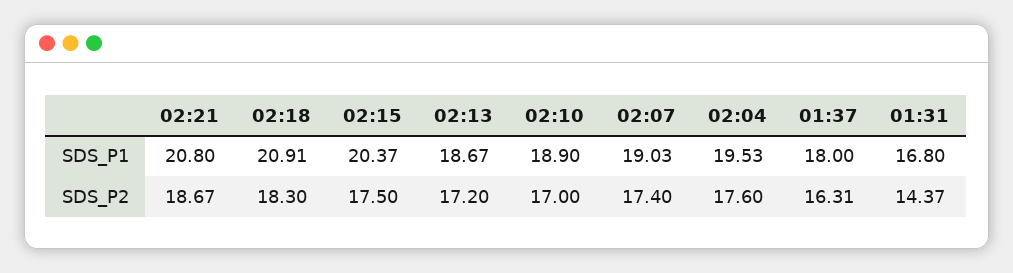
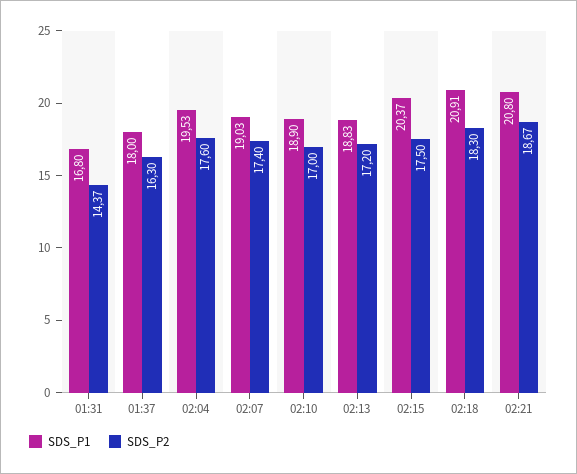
  {
    "SDS_P1": {
      "02:21": 20.8,
      "02:18": 20.91,
      "02:15": 20.37,
-     "02:13": 18.67,
+     "02:13": 18.83,
      "02:10": 18.9,
      "02:07": 19.03,
      "02:04": 19.53,
      "01:37": 18,
      "01:31": 16.8
    },
    "SDS_P2": {
      "02:21": 18.67,
      "02:18": 18.3,
      "02:15": 17.5,
      "02:13": 17.2,
      "02:10": 17,
      "02:07": 17.4,
      "02:04": 17.6,
-     "01:37": 16.31,
+     "01:37": 16.3,
      "01:31": 14.37
    }
  }

